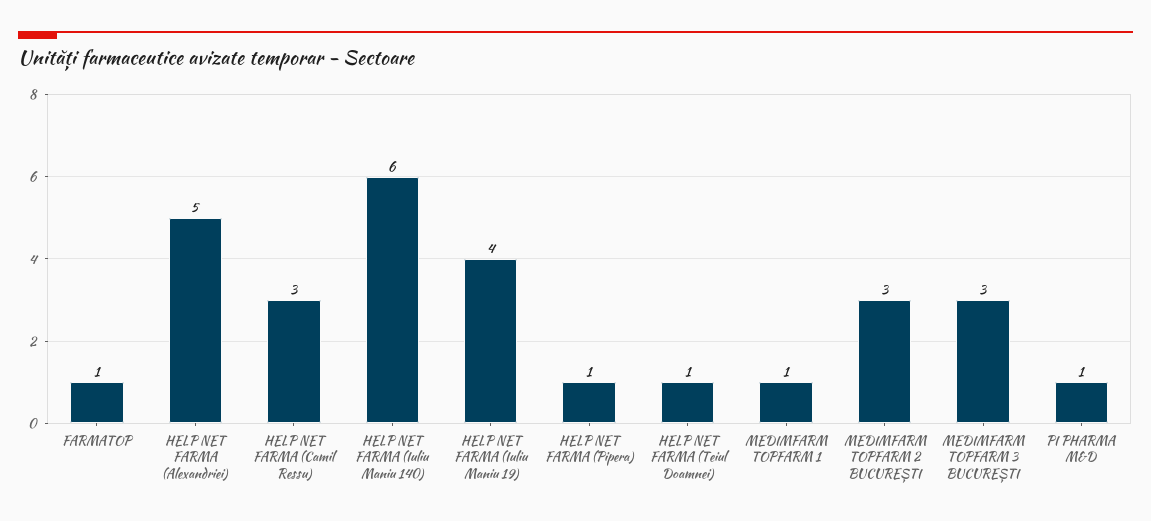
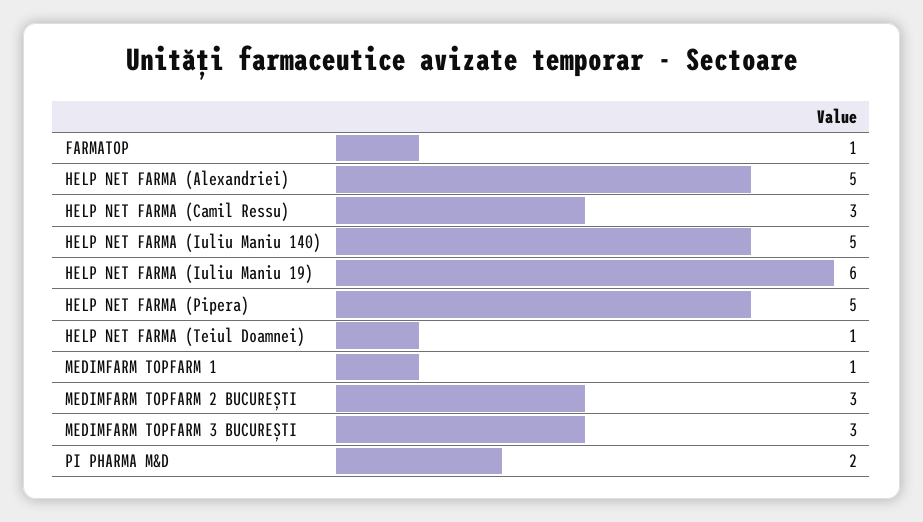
  {
    "FARMATOP": 1,
    "HELP NET FARMA (Alexandriei)": 5,
    "HELP NET FARMA (Camil Ressu)": 3,
-   "HELP NET FARMA (Iuliu Maniu 140)": 6,
+   "HELP NET FARMA (Iuliu Maniu 140)": 5,
-   "HELP NET FARMA (Iuliu Maniu 19)": 4,
+   "HELP NET FARMA (Iuliu Maniu 19)": 6,
-   "HELP NET FARMA (Pipera)": 1,
+   "HELP NET FARMA (Pipera)": 5,
    "HELP NET FARMA (Teiul Doamnei)": 1,
    "MEDIMFARM TOPFARM 1": 1,
    "MEDIMFARM TOPFARM 2 BUCUREȘTI": 3,
    "MEDIMFARM TOPFARM 3 BUCUREȘTI": 3,
-   "PI PHARMA M&D": 1
+   "PI PHARMA M&D": 2
  }

